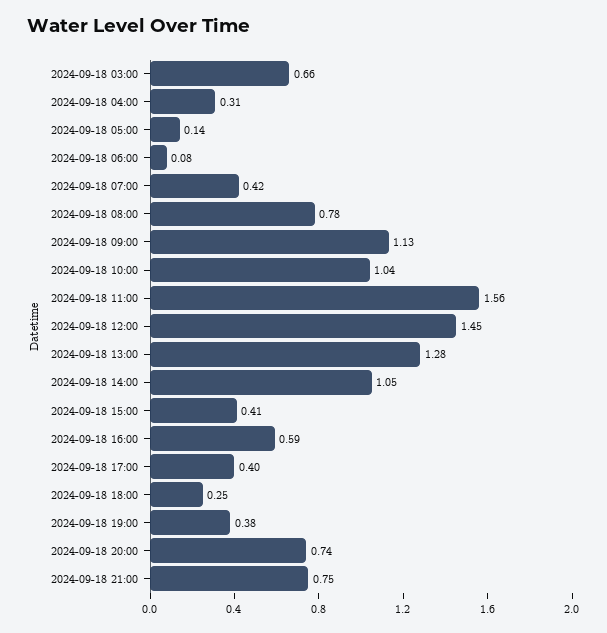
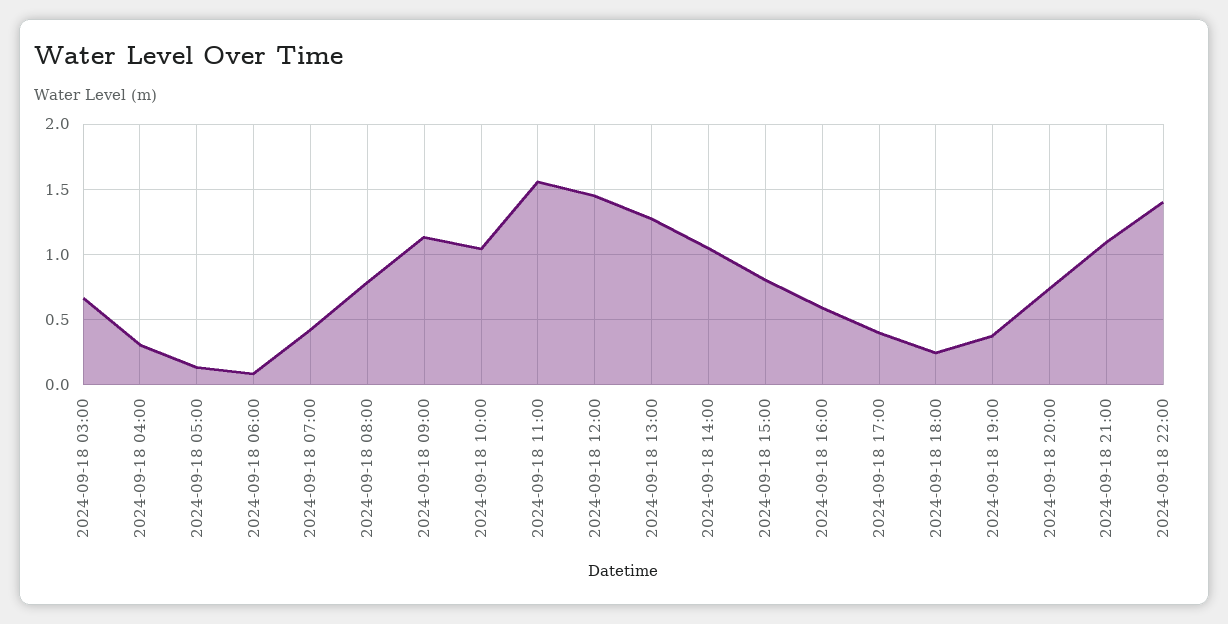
  {
    "2024-09-18 03:00": 0.66,
    "2024-09-18 04:00": 0.31,
    "2024-09-18 05:00": 0.14,
    "2024-09-18 06:00": 0.08,
    "2024-09-18 07:00": 0.42,
    "2024-09-18 08:00": 0.78,
    "2024-09-18 09:00": 1.13,
    "2024-09-18 10:00": 1.04,
    "2024-09-18 11:00": 1.56,
    "2024-09-18 12:00": 1.45,
    "2024-09-18 13:00": 1.28,
    "2024-09-18 14:00": 1.05,
-   "2024-09-18 15:00": 0.41,
+   "2024-09-18 15:00": 0.8,
    "2024-09-18 16:00": 0.59,
    "2024-09-18 17:00": 0.4,
    "2024-09-18 18:00": 0.25,
    "2024-09-18 19:00": 0.38,
    "2024-09-18 20:00": 0.74,
-   "2024-09-18 21:00": 0.75
+   "2024-09-18 21:00": 1.1,
+   "2024-09-18 22:00": 1.4
  }

